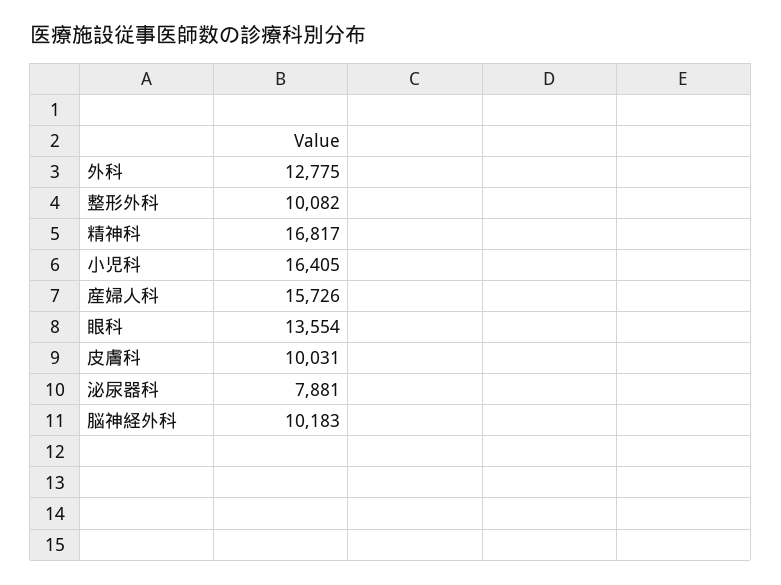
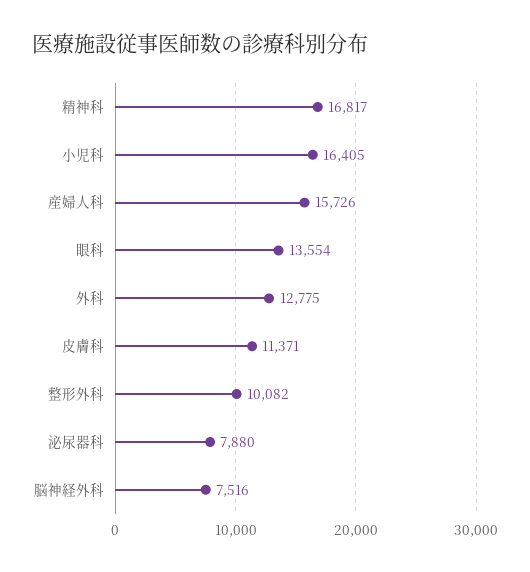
  {
    "外科": 12775,
    "整形外科": 10082,
    "精神科": 16817,
    "小児科": 16405,
    "産婦人科": 15726,
    "眼科": 13554,
-   "皮膚科": 10031,
+   "皮膚科": 11371,
-   "泌尿器科": 7881,
+   "泌尿器科": 7880,
-   "脳神経外科": 10183
+   "脳神経外科": 7516
  }

